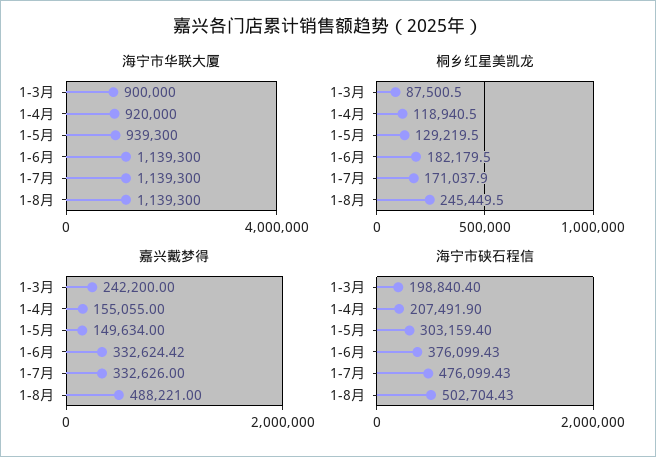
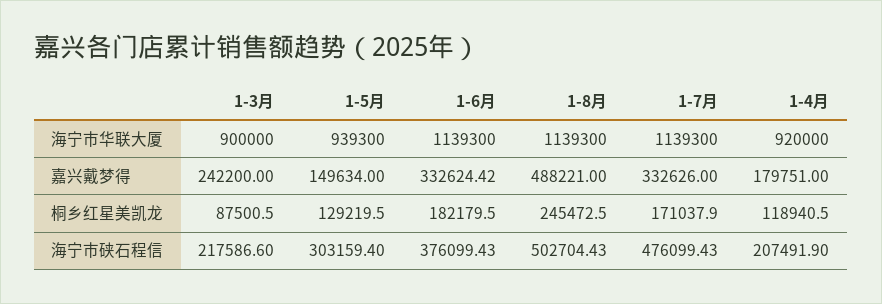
  {
    "海宁市华联大厦": {
      "1-3月": 900000,
      "1-4月": 920000,
      "1-5月": 939300,
      "1-6月": 1139300,
      "1-7月": 1139300,
      "1-8月": 1139300
    },
    "桐乡红星美凯龙": {
      "1-3月": 87500.5,
      "1-4月": 118940.5,
      "1-5月": 129219.5,
      "1-6月": 182179.5,
      "1-7月": 171037.9,
-     "1-8月": 245449.5
+     "1-8月": 245472.5
    },
    "嘉兴戴梦得": {
      "1-3月": 242200,
-     "1-4月": 155055,
+     "1-4月": 179751,
      "1-5月": 149634,
      "1-6月": 332624.42,
      "1-7月": 332626,
      "1-8月": 488221
    },
    "海宁市硖石程信": {
-     "1-3月": 198840.4,
+     "1-3月": 217586.6,
      "1-4月": 207491.9,
      "1-5月": 303159.4,
      "1-6月": 376099.43,
      "1-7月": 476099.43,
      "1-8月": 502704.43
    }
  }

